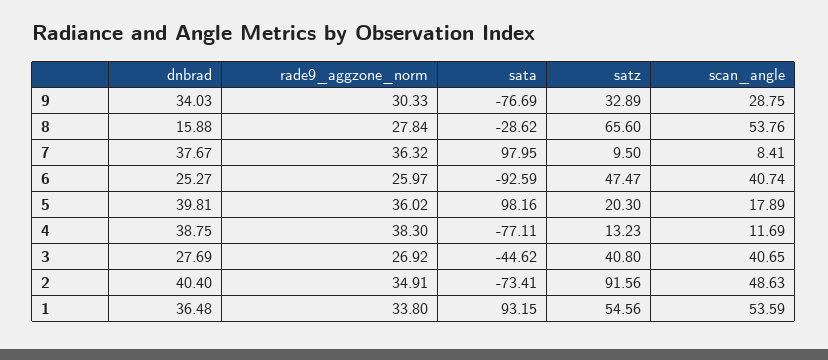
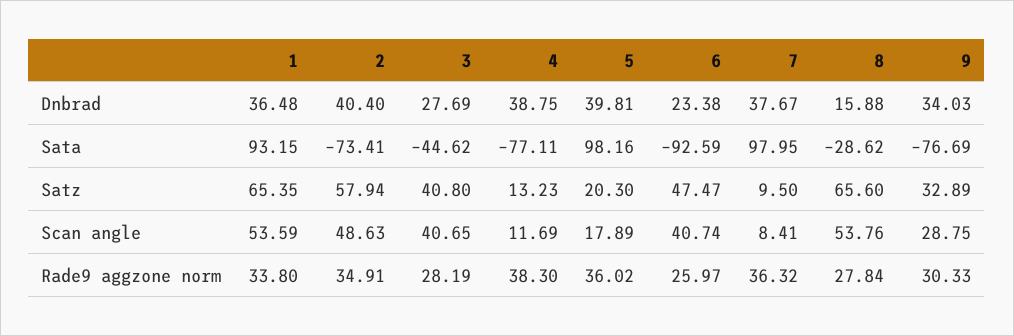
  {
    "dnbrad": {
      "9": 34.03,
      "8": 15.88,
      "7": 37.67,
-     "6": 25.27,
+     "6": 23.38,
      "5": 39.81,
      "4": 38.75,
      "3": 27.69,
      "2": 40.4,
      "1": 36.48
    },
    "rade9_aggzone_norm": {
      "9": 30.33,
      "8": 27.84,
      "7": 36.32,
      "6": 25.97,
      "5": 36.02,
      "4": 38.3,
-     "3": 26.92,
+     "3": 28.19,
      "2": 34.91,
      "1": 33.8
    },
    "sata": {
      "9": -76.69,
      "8": -28.62,
      "7": 97.95,
      "6": -92.59,
      "5": 98.16,
      "4": -77.11,
      "3": -44.62,
      "2": -73.41,
      "1": 93.15
    },
    "satz": {
      "9": 32.89,
      "8": 65.6,
      "7": 9.5,
      "6": 47.47,
      "5": 20.3,
      "4": 13.23,
      "3": 40.8,
-     "2": 91.56,
+     "2": 57.94,
-     "1": 54.56
+     "1": 65.35
    },
    "scan_angle": {
      "9": 28.75,
      "8": 53.76,
      "7": 8.41,
      "6": 40.74,
      "5": 17.89,
      "4": 11.69,
      "3": 40.65,
      "2": 48.63,
      "1": 53.59
    }
  }

